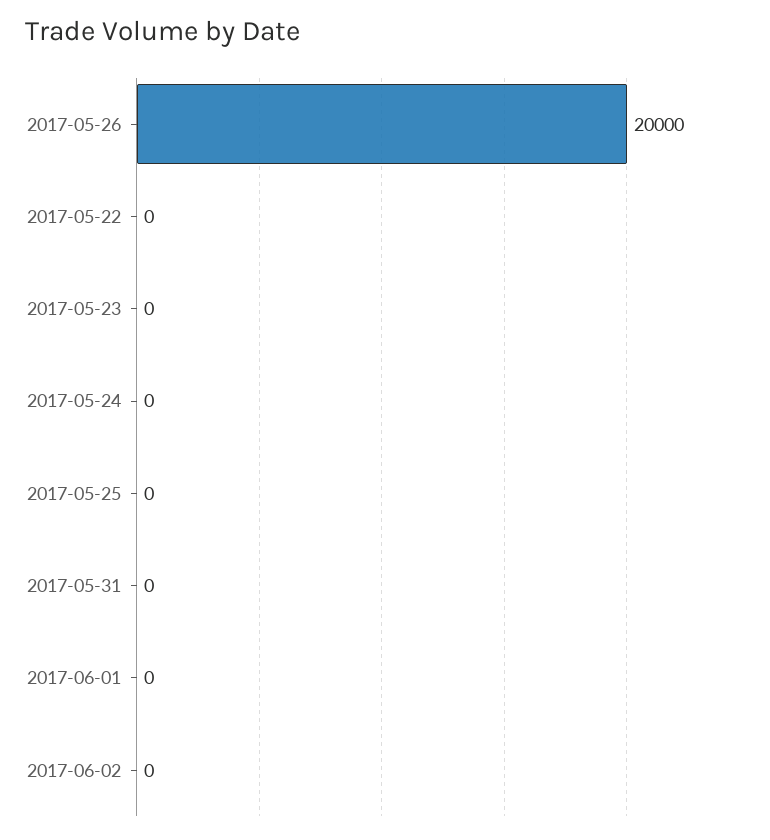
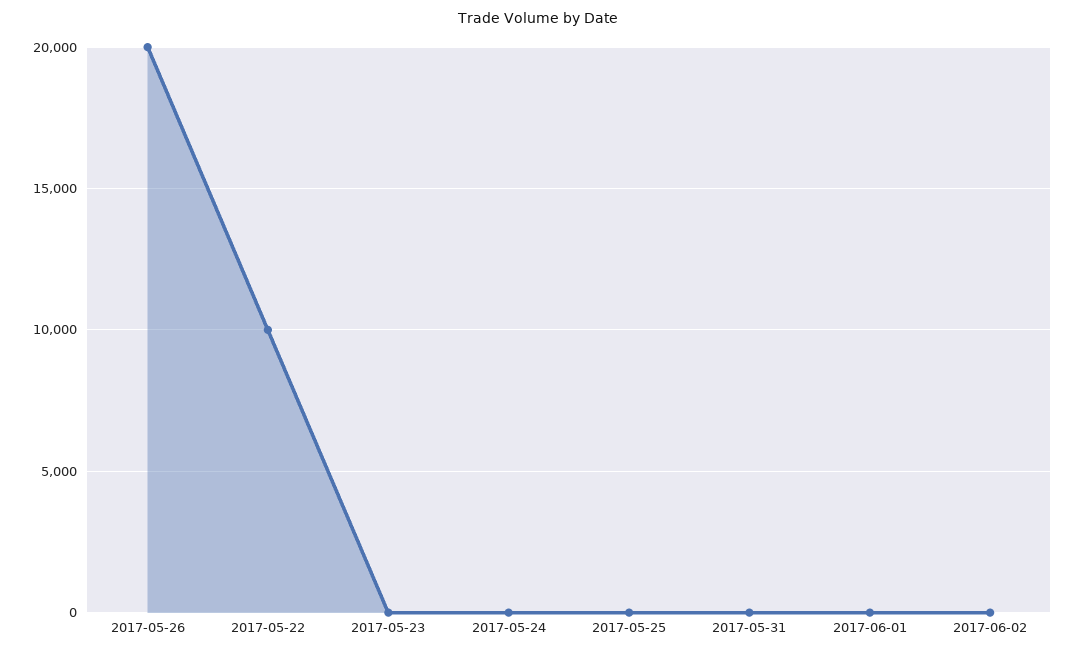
  {
    "2017-05-26": 20000,
-   "2017-05-22": 0,
+   "2017-05-22": 10000,
    "2017-05-23": 0,
    "2017-05-24": 0,
    "2017-05-25": 0,
    "2017-05-31": 0,
    "2017-06-01": 0,
    "2017-06-02": 0
  }

